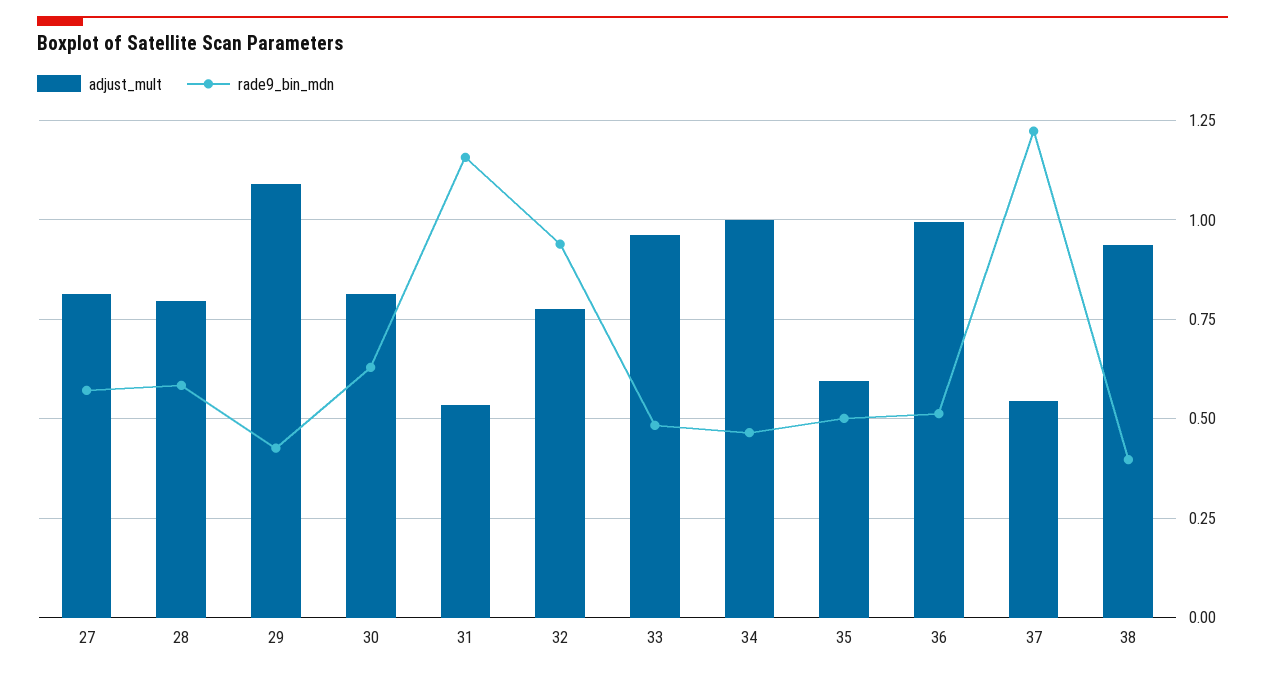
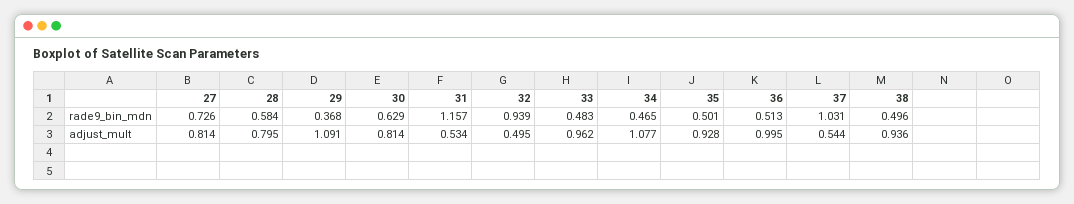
  {
    "adjust_mult": {
      "27": 0.814,
      "28": 0.795,
      "29": 1.091,
      "30": 0.814,
      "31": 0.534,
-     "32": 0.775,
+     "32": 0.495,
      "33": 0.962,
-     "34": 1,
+     "34": 1.077,
-     "35": 0.6,
+     "35": 0.928,
      "36": 0.995,
      "37": 0.544,
      "38": 0.936
    },
    "rade9_bin_mdn": {
-     "27": 0.575,
+     "27": 0.726,
      "28": 0.584,
-     "29": 0.425,
+     "29": 0.368,
      "30": 0.629,
      "31": 1.157,
      "32": 0.939,
      "33": 0.483,
      "34": 0.465,
      "35": 0.501,
      "36": 0.513,
-     "37": 1.225,
+     "37": 1.031,
-     "38": 0.4
+     "38": 0.496
    }
  }

